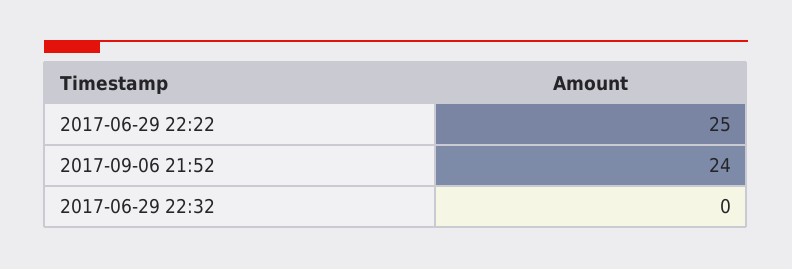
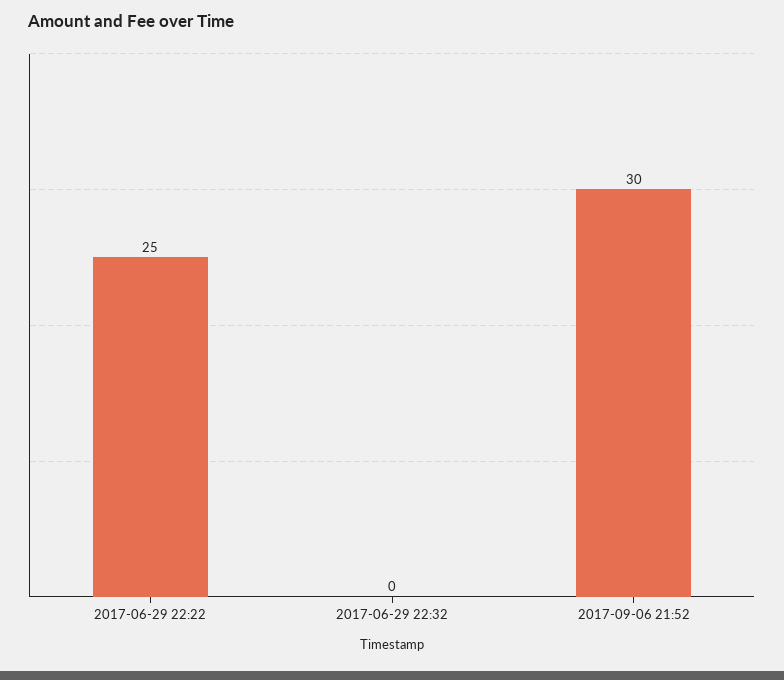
  {
    "2017-06-29 22:22": 25,
-   "2017-09-06 21:52": 24,
+   "2017-09-06 21:52": 30,
    "2017-06-29 22:32": 0
  }

